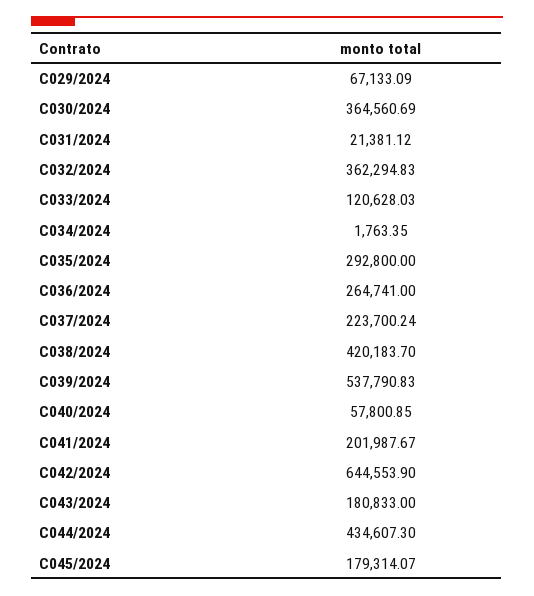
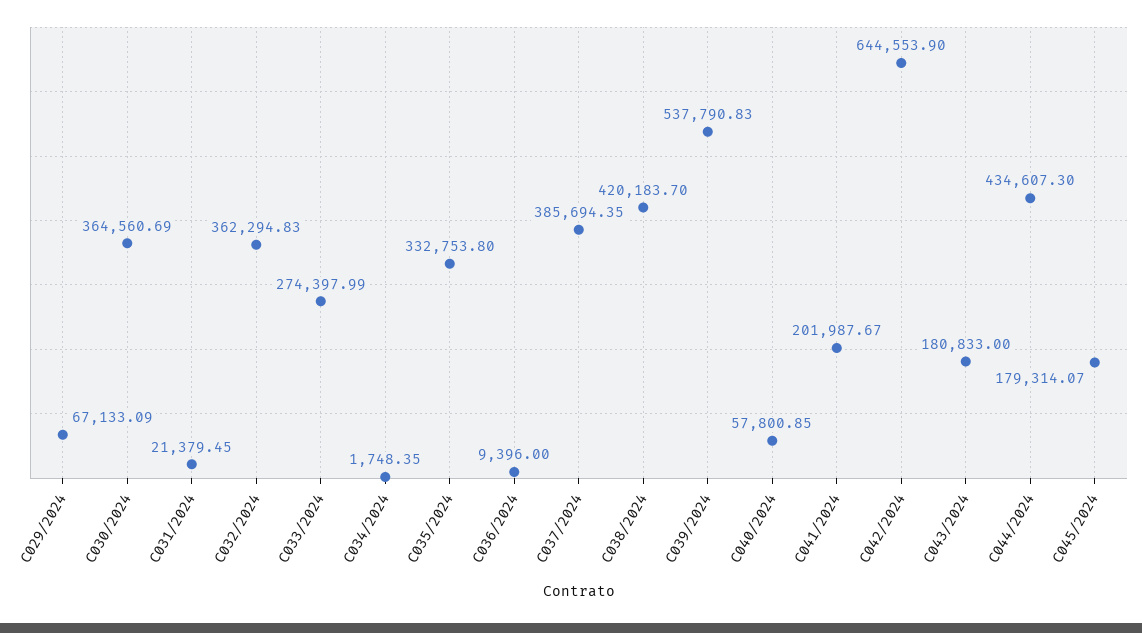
  {
    "C029/2024": 67133.09,
    "C030/2024": 364560.69,
-   "C031/2024": 21381.12,
+   "C031/2024": 21379.45,
    "C032/2024": 362294.83,
-   "C033/2024": 120628.03,
+   "C033/2024": 274397.99,
-   "C034/2024": 1763.35,
+   "C034/2024": 1748.35,
-   "C035/2024": 292800,
+   "C035/2024": 332753.8,
-   "C036/2024": 264741,
+   "C036/2024": 9396,
-   "C037/2024": 223700.24,
+   "C037/2024": 385694.35,
    "C038/2024": 420183.7,
    "C039/2024": 537790.83,
    "C040/2024": 57800.85,
    "C041/2024": 201987.67,
    "C042/2024": 644553.9,
    "C043/2024": 180833,
    "C044/2024": 434607.3,
    "C045/2024": 179314.07
  }

